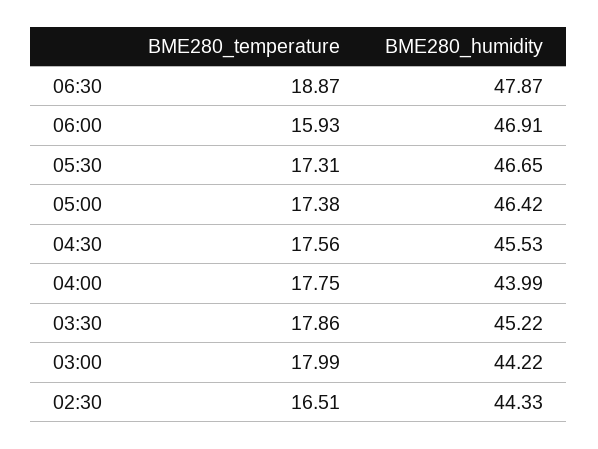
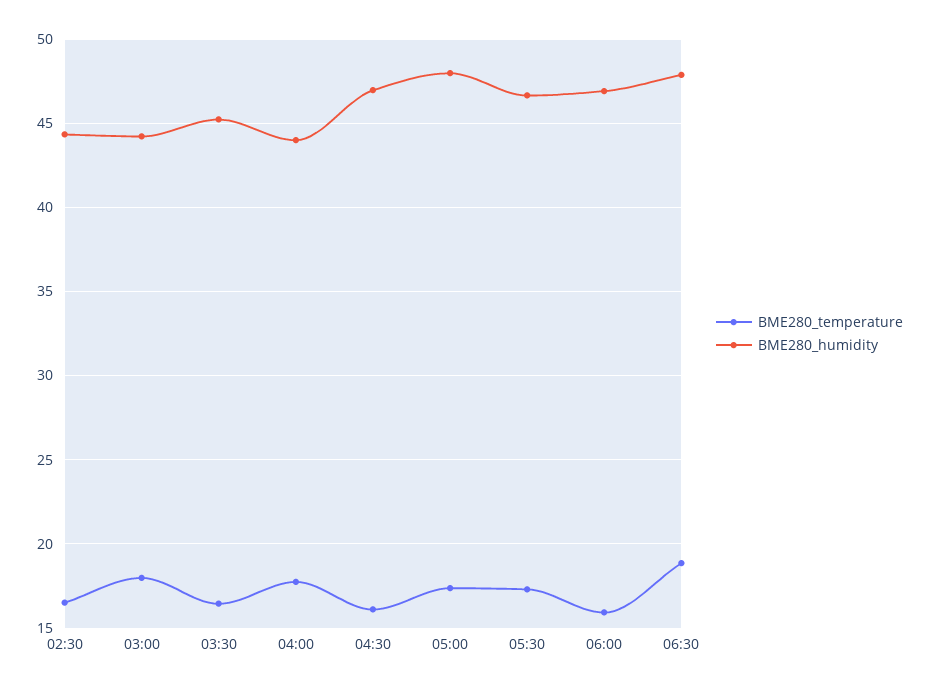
  {
    "BME280_temperature": {
      "06:30": 18.87,
      "06:00": 15.93,
      "05:30": 17.31,
      "05:00": 17.38,
-     "04:30": 17.56,
+     "04:30": 16,
      "04:00": 17.75,
-     "03:30": 17.86,
+     "03:30": 16.5,
      "03:00": 17.99,
      "02:30": 16.51
    },
    "BME280_humidity": {
      "06:30": 47.87,
      "06:00": 46.91,
      "05:30": 46.65,
-     "05:00": 46.42,
+     "05:00": 48,
-     "04:30": 45.53,
+     "04:30": 47,
      "04:00": 43.99,
      "03:30": 45.22,
      "03:00": 44.22,
      "02:30": 44.33
    }
  }

